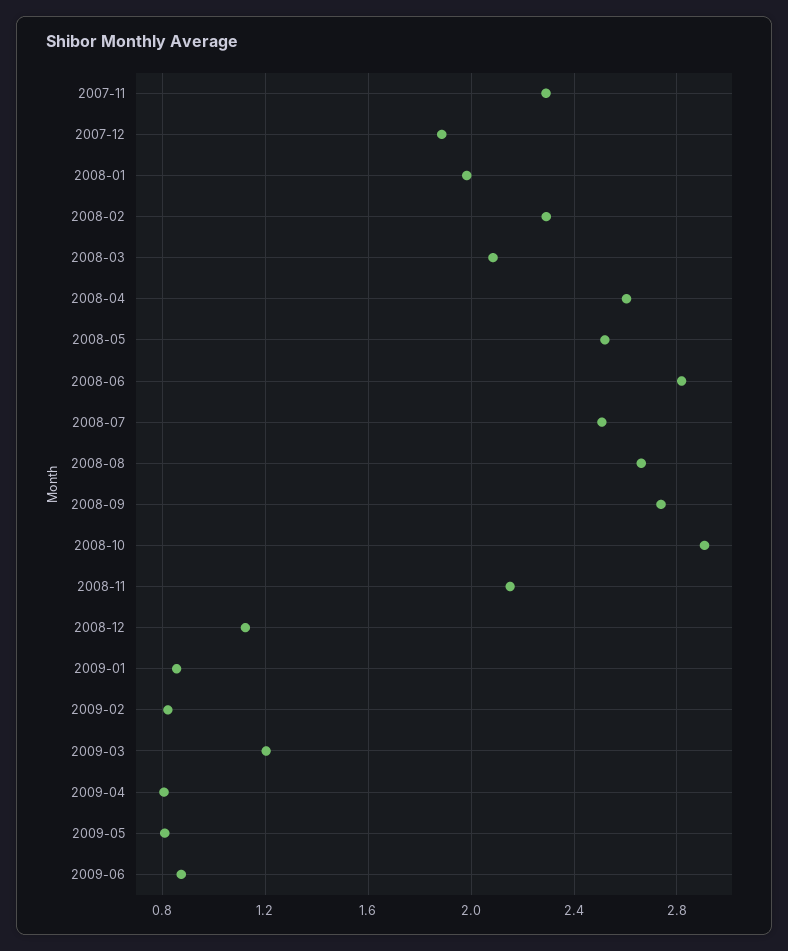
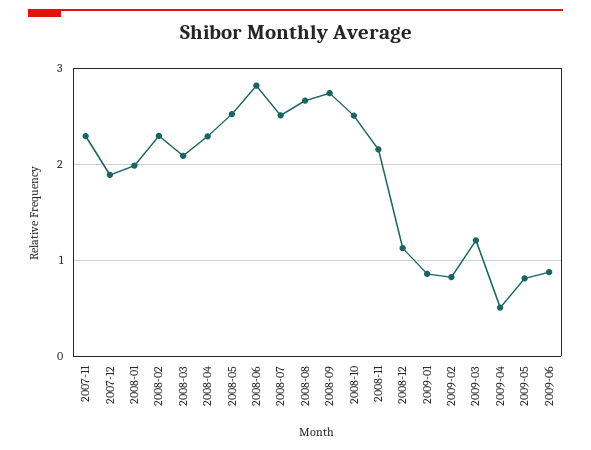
  {
    "2007-11": 2.3,
    "2007-12": 1.9,
    "2008-01": 2,
    "2008-02": 2.3,
    "2008-03": 2.1,
-   "2008-04": 2.6,
+   "2008-04": 2.3,
    "2008-05": 2.5,
    "2008-06": 2.8,
    "2008-07": 2.5,
    "2008-08": 2.65,
    "2008-09": 2.75,
-   "2008-10": 2.9,
+   "2008-10": 2.5,
    "2008-11": 2.15,
    "2008-12": 1.1,
    "2009-01": 0.85,
    "2009-02": 0.8,
    "2009-03": 1.2,
-   "2009-04": 0.8,
+   "2009-04": 0.5,
    "2009-05": 0.8,
    "2009-06": 0.85
  }

